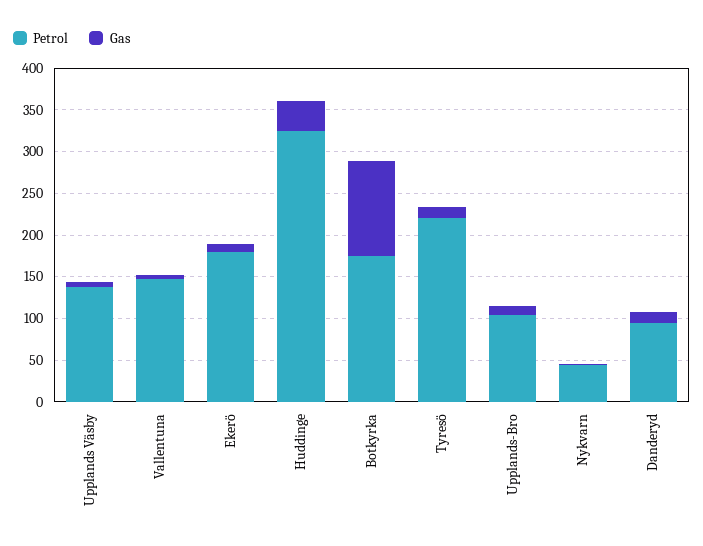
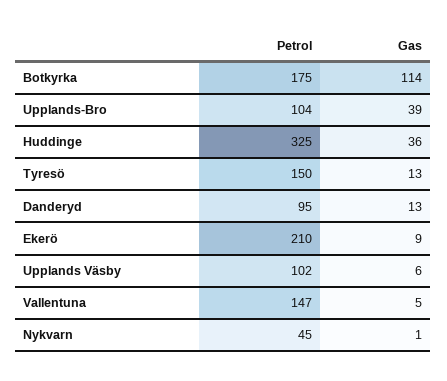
  {
    "Petrol": {
-     "Upplands Väsby": 140,
+     "Upplands Väsby": 102,
      "Vallentuna": 147,
-     "Ekerö": 180,
+     "Ekerö": 210,
      "Huddinge": 325,
      "Botkyrka": 175,
-     "Tyresö": 220,
+     "Tyresö": 150,
      "Upplands-Bro": 104,
      "Nykvarn": 45,
      "Danderyd": 95
    },
    "Gas": {
      "Upplands Väsby": 6,
      "Vallentuna": 5,
      "Ekerö": 9,
      "Huddinge": 36,
      "Botkyrka": 114,
      "Tyresö": 13,
-     "Upplands-Bro": 10,
+     "Upplands-Bro": 39,
      "Nykvarn": 1,
      "Danderyd": 13
    }
  }

